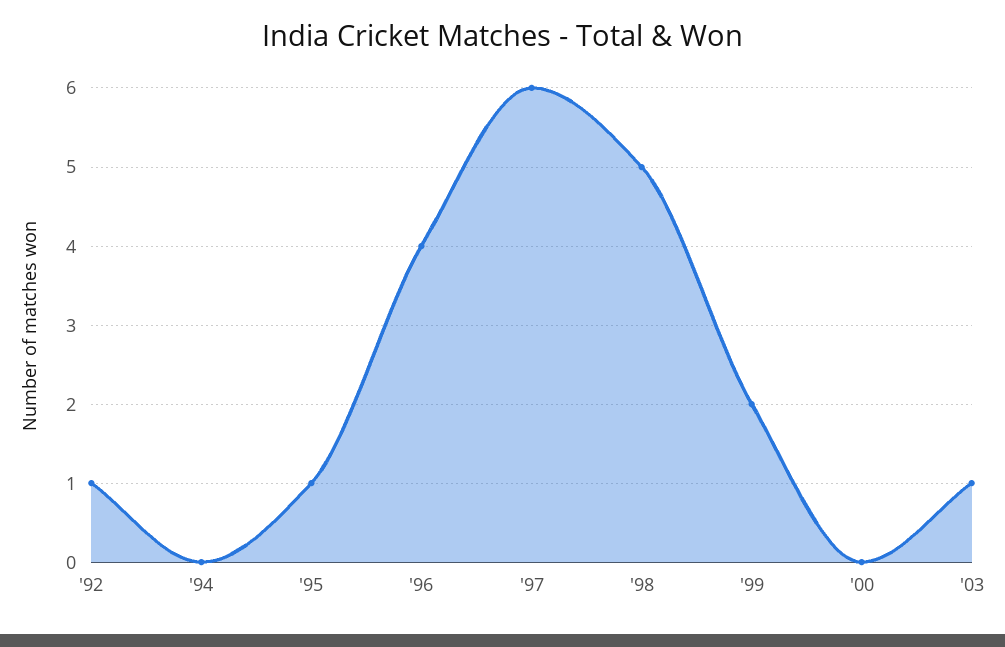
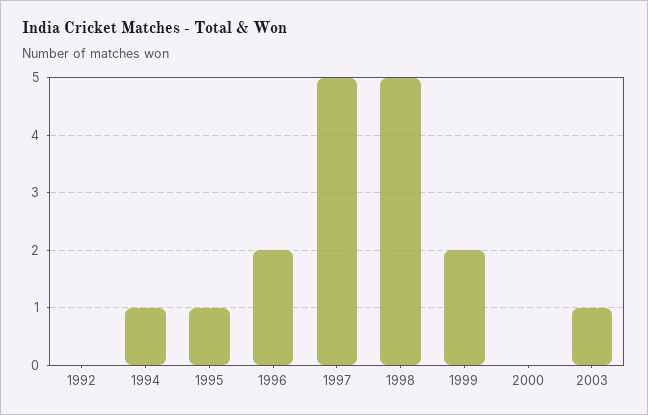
  {
-   "'92": 1,
+   "'92": 0,
-   "'94": 0,
+   "'94": 1,
    "'95": 1,
-   "'96": 4,
+   "'96": 2,
-   "'97": 6,
+   "'97": 5,
    "'98": 5,
    "'99": 2,
    "'00": 0,
    "'03": 1
  }

